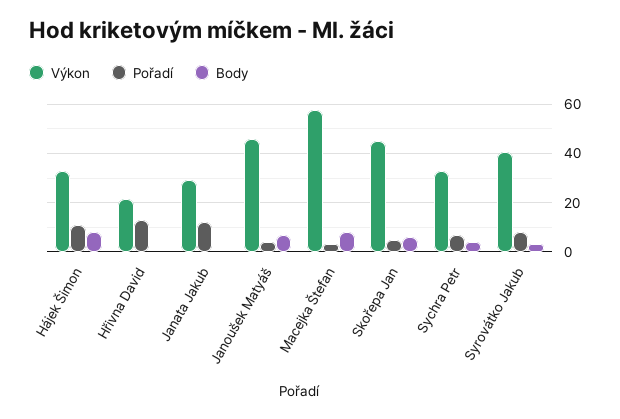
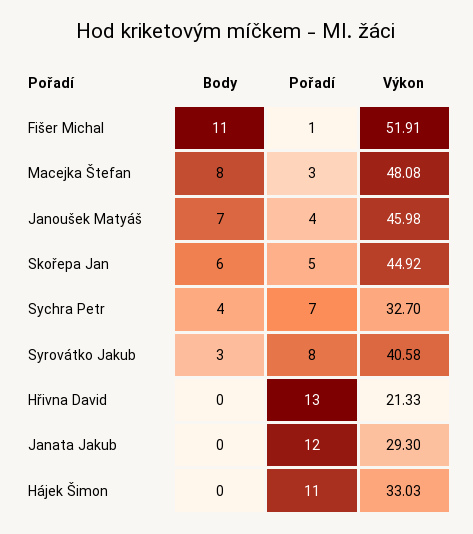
  {
    "Výkon": {
      "Hájek Šimon": 33.03,
      "Hřivna David": 21.33,
      "Janata Jakub": 29.3,
      "Janoušek Matyáš": 45.98,
-     "Macejka Štefan": 57.5,
+     "Macejka Štefan": 48.08,
      "Skořepa Jan": 44.92,
      "Sychra Petr": 32.7,
-     "Syrovátko Jakub": 40.58
+     "Syrovátko Jakub": 40.58,
+     "Fišer Michal": 51.91
    },
    "Pořadí": {
      "Hájek Šimon": 11,
      "Hřivna David": 13,
      "Janata Jakub": 12,
      "Janoušek Matyáš": 4,
      "Macejka Štefan": 3,
      "Skořepa Jan": 5,
      "Sychra Petr": 7,
-     "Syrovátko Jakub": 8
+     "Syrovátko Jakub": 8,
+     "Fišer Michal": 1
    },
    "Body": {
-     "Hájek Šimon": 7.5,
+     "Hájek Šimon": 0,
      "Hřivna David": 0,
      "Janata Jakub": 0,
      "Janoušek Matyáš": 7,
      "Macejka Štefan": 8,
      "Skořepa Jan": 6,
      "Sychra Petr": 4,
-     "Syrovátko Jakub": 3
+     "Syrovátko Jakub": 3,
+     "Fišer Michal": 11
    }
  }

